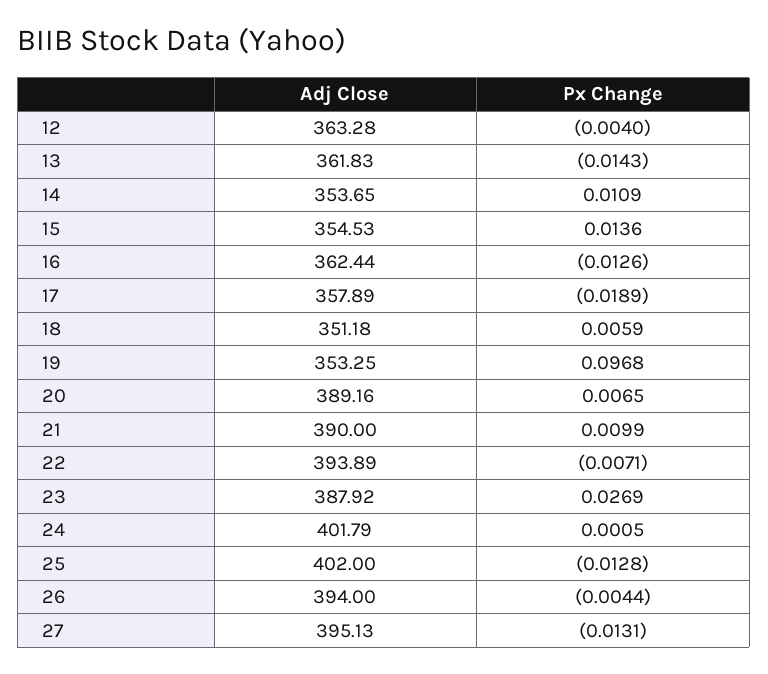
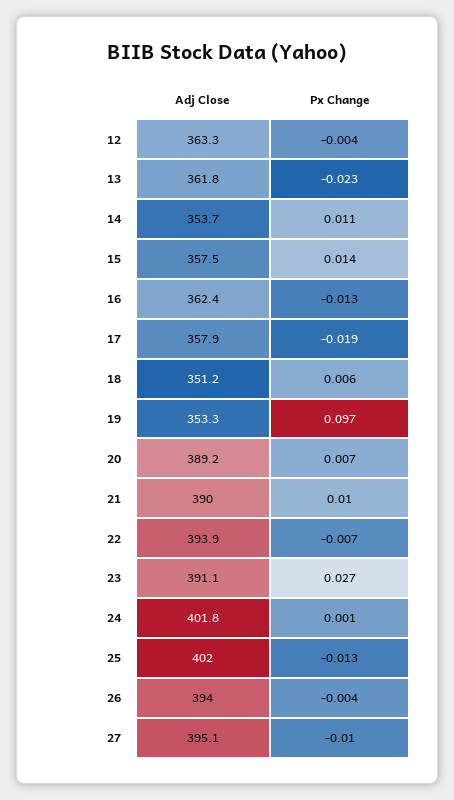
  {
    "Adj Close": {
      "12": 363.28,
      "13": 361.83,
      "14": 353.65,
-     "15": 354.53,
+     "15": 357.5,
      "16": 362.44,
      "17": 357.89,
      "18": 351.18,
      "19": 353.25,
      "20": 389.16,
      "21": 390,
      "22": 393.89,
-     "23": 387.92,
+     "23": 391.1,
      "24": 401.79,
      "25": 402,
      "26": 394,
      "27": 395.13
    },
    "Px Change": {
      "12": -0.004,
-     "13": -0.0143,
+     "13": -0.023,
      "14": 0.0109,
      "15": 0.0136,
      "16": -0.0126,
      "17": -0.0189,
      "18": 0.0059,
      "19": 0.0968,
      "20": 0.0065,
      "21": 0.0099,
      "22": -0.0071,
      "23": 0.0269,
      "24": 0.0005,
      "25": -0.0128,
      "26": -0.0044,
-     "27": -0.0131
+     "27": -0.01
    }
  }

